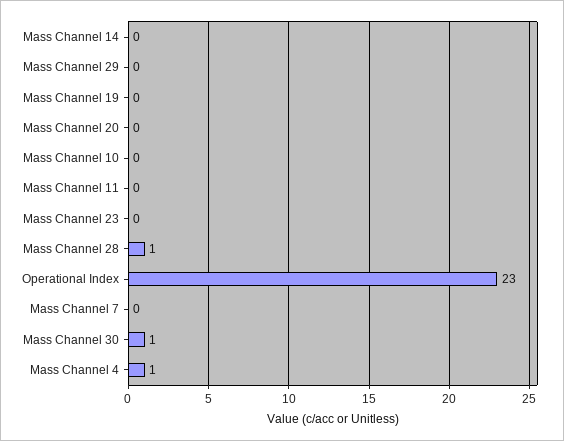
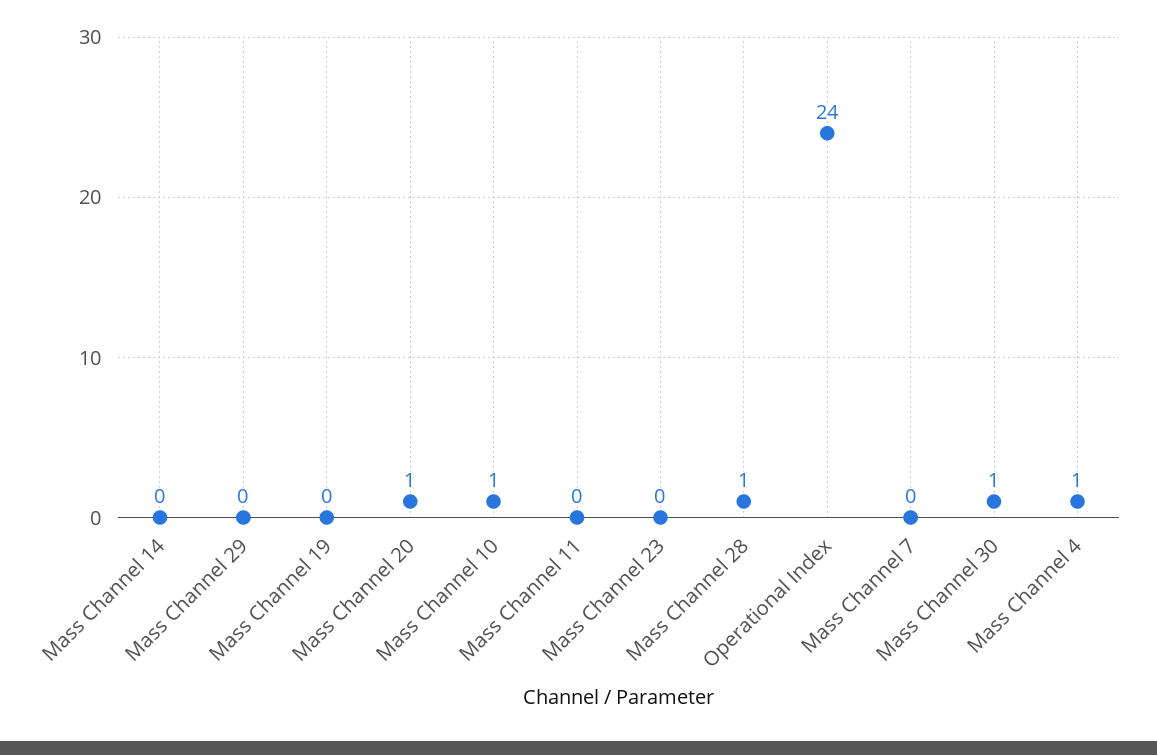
  {
    "Mass Channel 14": 0,
    "Mass Channel 29": 0,
    "Mass Channel 19": 0,
-   "Mass Channel 20": 0,
+   "Mass Channel 20": 1,
-   "Mass Channel 10": 0,
+   "Mass Channel 10": 1,
    "Mass Channel 11": 0,
    "Mass Channel 23": 0,
    "Mass Channel 28": 1,
-   "Operational Index": 23,
+   "Operational Index": 24,
    "Mass Channel 7": 0,
    "Mass Channel 30": 1,
    "Mass Channel 4": 1
  }

